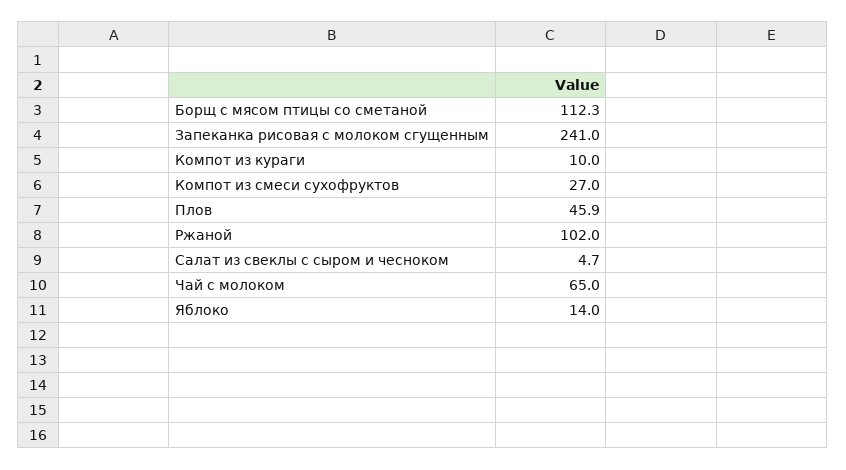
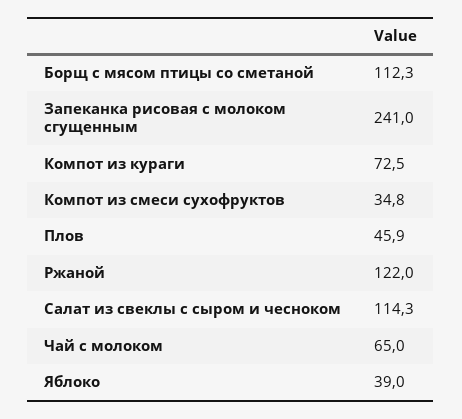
  {
    "Борщ с мясом птицы со сметаной": 112.3,
    "Запеканка рисовая с молоком сгущенным": 241,
-   "Компот из кураги": 10,
+   "Компот из кураги": 72.5,
-   "Компот из смеси сухофруктов": 27,
+   "Компот из смеси сухофруктов": 34.8,
    "Плов": 45.9,
-   "Ржаной": 102,
+   "Ржаной": 122,
-   "Салат из свеклы с сыром и чесноком": 4.7,
+   "Салат из свеклы с сыром и чесноком": 114.3,
    "Чай с молоком": 65,
-   "Яблоко": 14
+   "Яблоко": 39
  }

